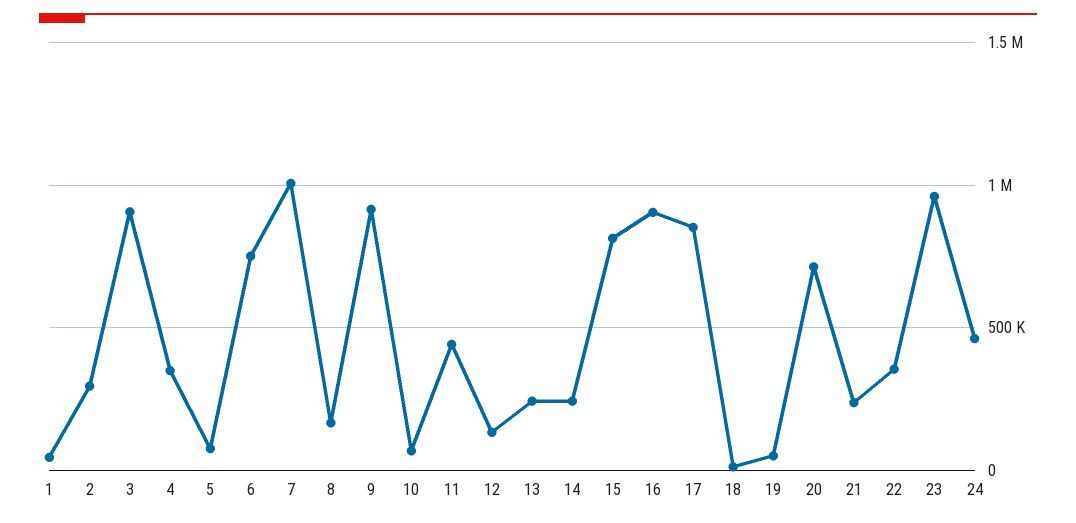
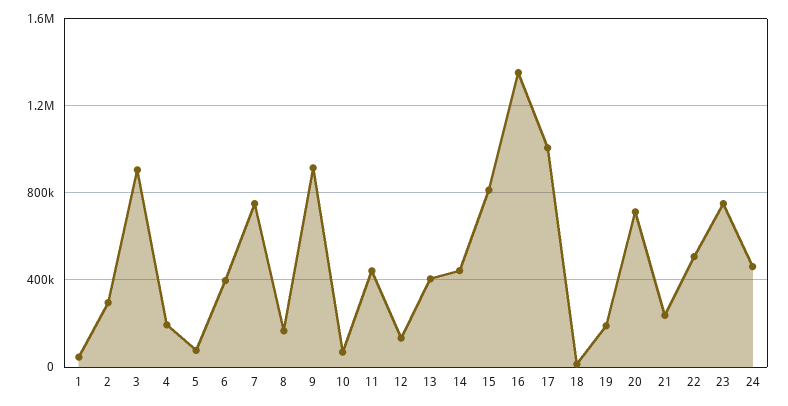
  {
    "1": 50000,
    "2": 300000,
    "3": 900000,
-   "4": 350000,
+   "4": 200000,
    "5": 100000,
-   "6": 750000,
+   "6": 400000,
-   "7": 1000000,
+   "7": 750000,
    "8": 150000,
    "9": 900000,
    "10": 50000,
    "11": 450000,
    "12": 150000,
-   "13": 250000,
+   "13": 400000,
-   "14": 250000,
+   "14": 450000,
    "15": 800000,
-   "16": 900000,
+   "16": 1350000,
-   "17": 850000,
+   "17": 1000000,
    "18": 0,
-   "19": 50000,
+   "19": 200000,
    "20": 700000,
    "21": 250000,
-   "22": 350000,
+   "22": 500000,
-   "23": 950000,
+   "23": 750000,
    "24": 450000
  }

